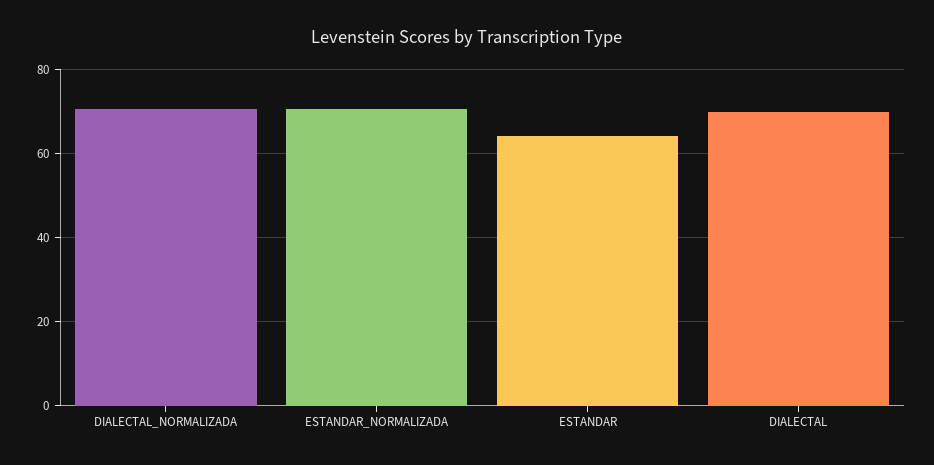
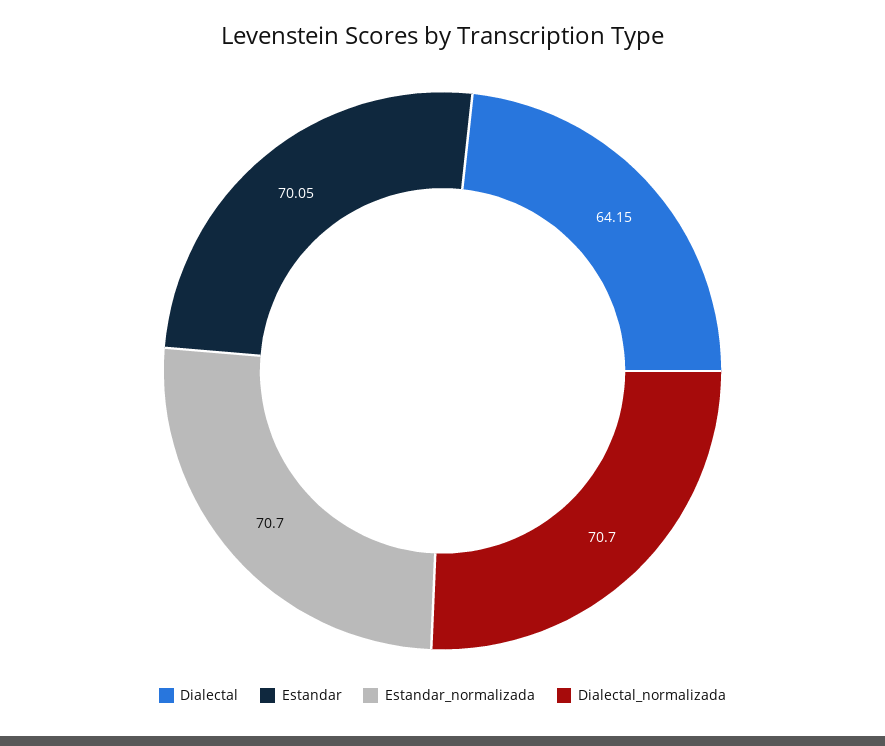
  {
    "DIALECTAL_NORMALIZADA": 70.7,
    "ESTANDAR_NORMALIZADA": 70.7,
-   "ESTANDAR": 64,
+   "ESTANDAR": 70.05,
-   "DIALECTAL": 70
+   "DIALECTAL": 64.15
  }

